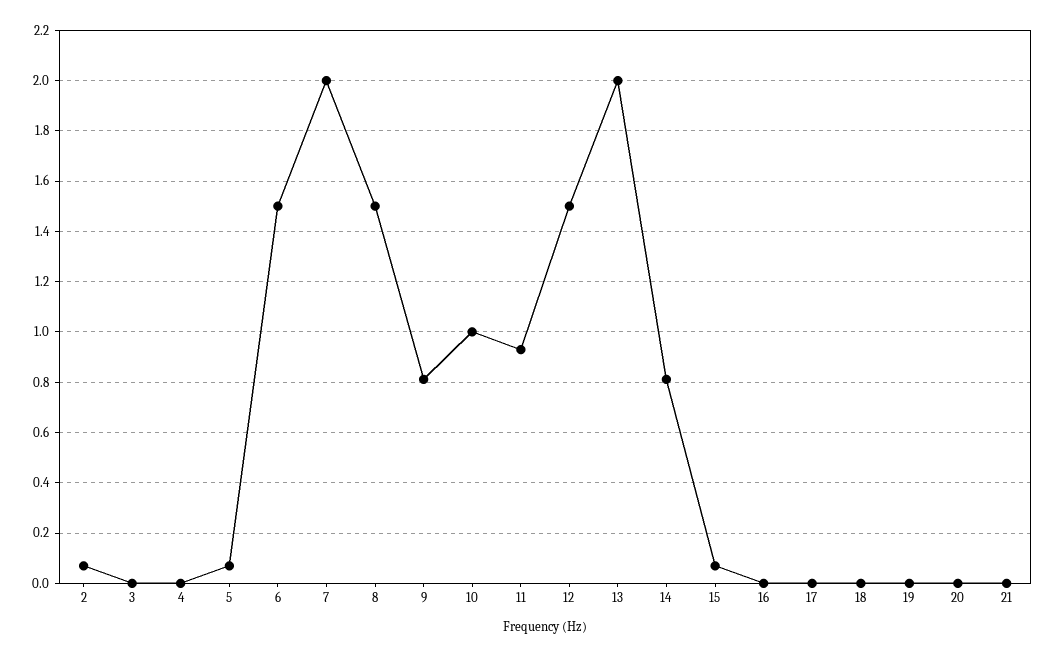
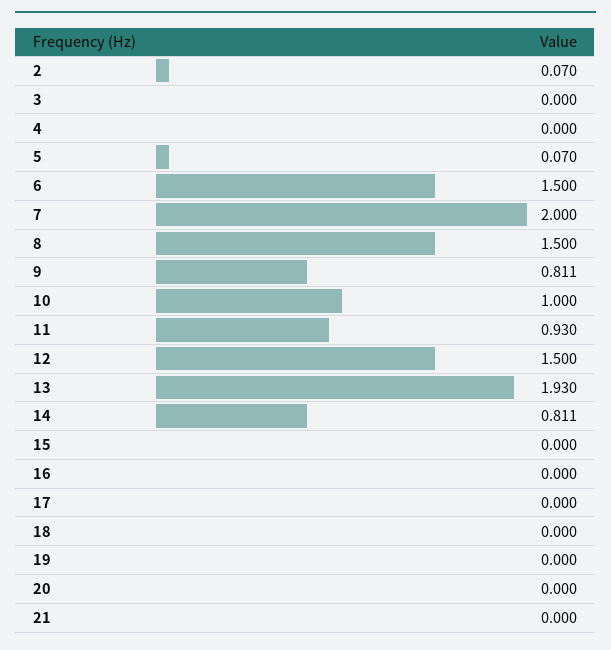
  {
    "2": 0.07,
    "3": 0,
    "4": 0,
    "5": 0.07,
    "6": 1.5,
    "7": 2,
    "8": 1.5,
    "9": 0.811,
    "10": 1,
    "11": 0.93,
    "12": 1.5,
-   "13": 2,
+   "13": 1.93,
    "14": 0.811,
-   "15": 0.075,
+   "15": 0,
    "16": 0,
    "17": 0,
    "18": 0,
    "19": 0,
    "20": 0,
    "21": 0
  }

